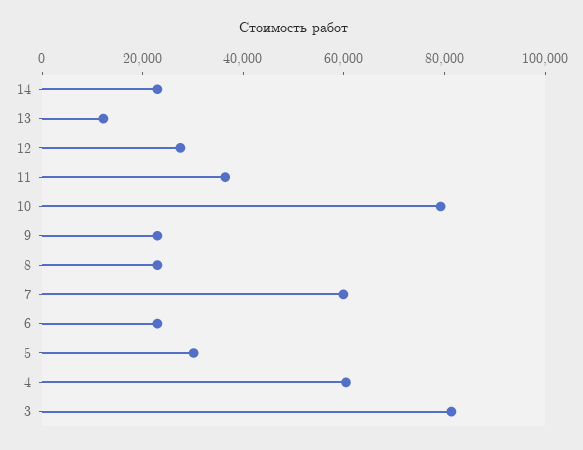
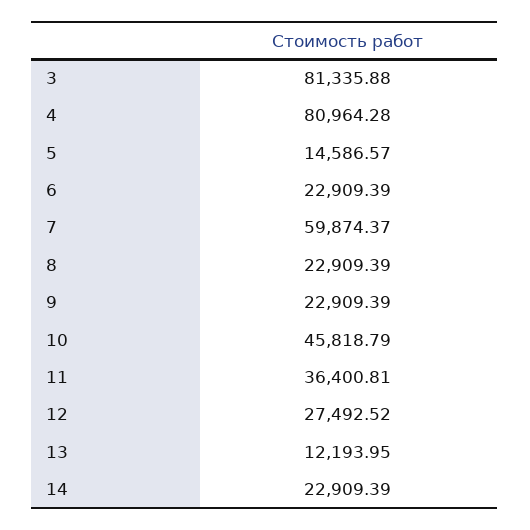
  {
    "14": 22909.39,
    "13": 12193.95,
    "12": 27492.52,
    "11": 36400.81,
-   "10": 80000,
+   "10": 45818.79,
    "9": 22909.39,
    "8": 22909.39,
    "7": 59874.37,
    "6": 22909.39,
-   "5": 30000,
+   "5": 14586.57,
-   "4": 60000,
+   "4": 80964.28,
    "3": 81335.88
  }

